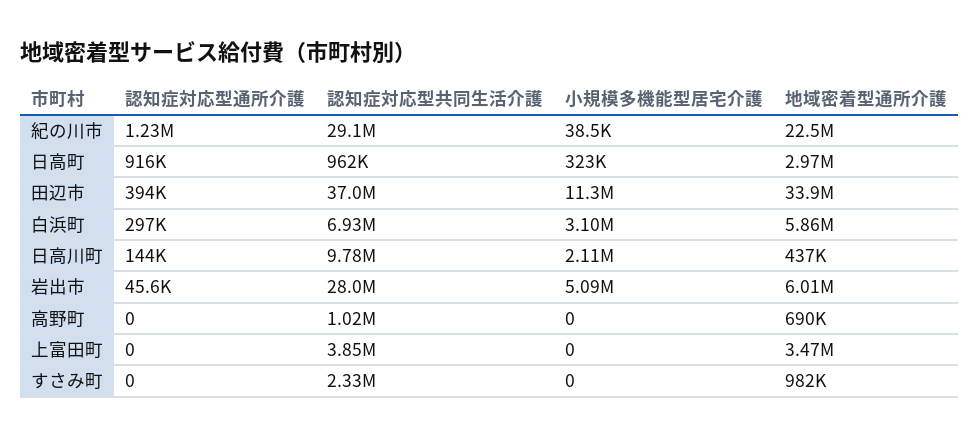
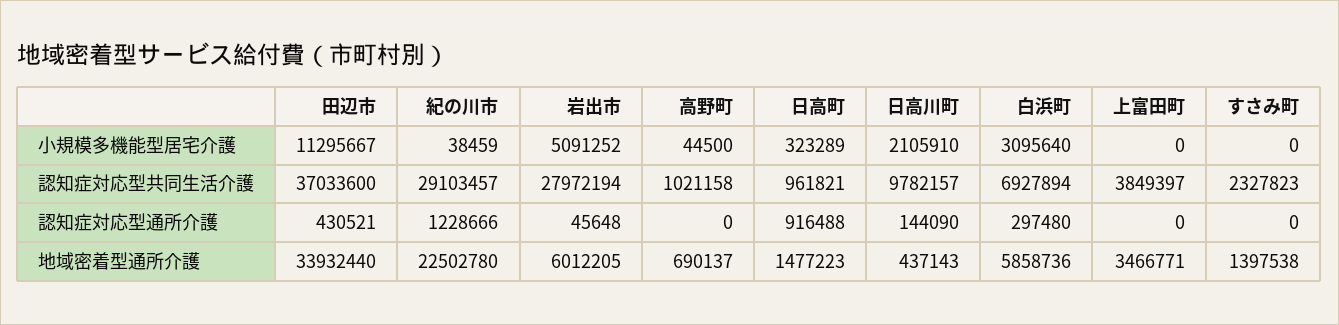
  {
    "認知症対応型通所介護": {
      "紀の川市": 1228666,
      "日高町": 916488,
-     "田辺市": 394000,
+     "田辺市": 430521,
      "白浜町": 297480,
      "日高川町": 144090,
      "岩出市": 45648,
      "高野町": 0,
      "上富田町": 0,
      "すさみ町": 0
    },
    "認知症対応型共同生活介護": {
      "紀の川市": 29103457,
      "日高町": 961821,
      "田辺市": 37033600,
      "白浜町": 6927894,
      "日高川町": 9782157,
      "岩出市": 27972194,
      "高野町": 1021158,
      "上富田町": 3849397,
      "すさみ町": 2327823
    },
    "小規模多機能型居宅介護": {
      "紀の川市": 38459,
      "日高町": 323289,
      "田辺市": 11295667,
      "白浜町": 3095640,
      "日高川町": 2105910,
      "岩出市": 5091252,
-     "高野町": 0,
+     "高野町": 44500,
      "上富田町": 0,
      "すさみ町": 0
    },
    "地域密着型通所介護": {
      "紀の川市": 22502780,
-     "日高町": 2970000,
+     "日高町": 1477223,
      "田辺市": 33932440,
      "白浜町": 5858736,
      "日高川町": 437143,
      "岩出市": 6012205,
      "高野町": 690137,
      "上富田町": 3466771,
-     "すさみ町": 982000
+     "すさみ町": 1397538
    }
  }

